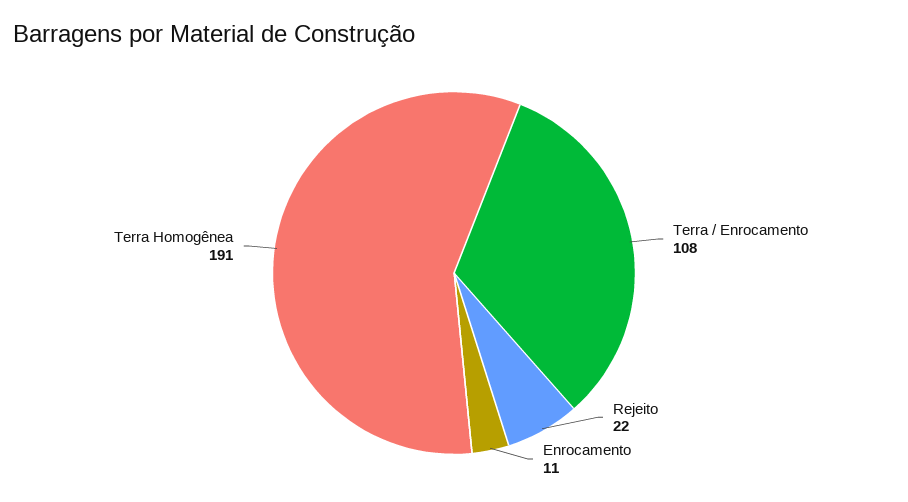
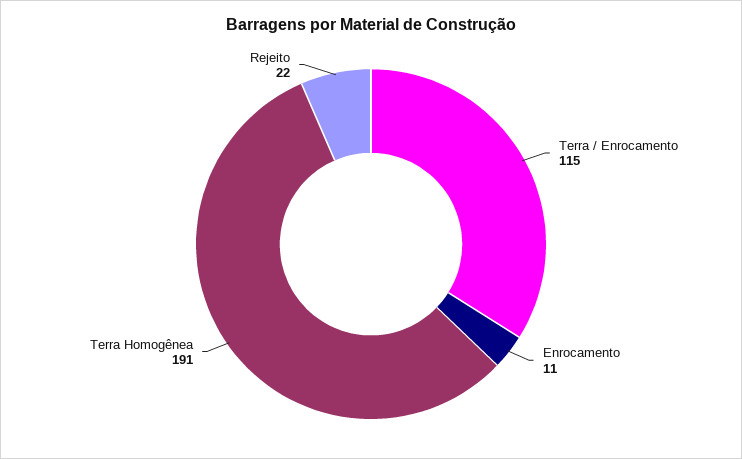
  {
-   "Terra / Enrocamento": 108,
+   "Terra / Enrocamento": 115,
    "Rejeito": 22,
    "Enrocamento": 11,
    "Terra Homogênea": 191
  }

